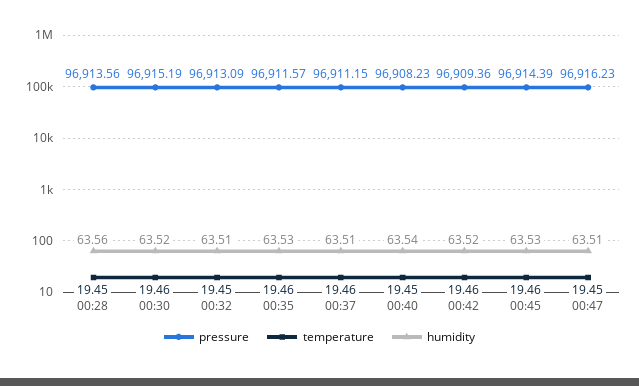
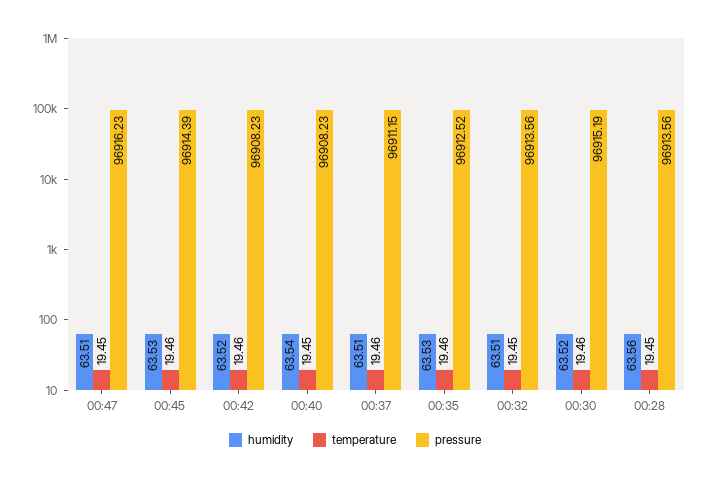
  {
    "pressure": {
      "00:28": 96913.56,
      "00:30": 96915.19,
-     "00:32": 96913.09,
+     "00:32": 96913.56,
-     "00:35": 96911.57,
+     "00:35": 96912.52,
      "00:37": 96911.15,
      "00:40": 96908.23,
-     "00:42": 96909.36,
+     "00:42": 96908.23,
      "00:45": 96914.39,
      "00:47": 96916.23
    },
    "temperature": {
      "00:28": 19.45,
      "00:30": 19.46,
      "00:32": 19.45,
      "00:35": 19.46,
      "00:37": 19.46,
      "00:40": 19.45,
      "00:42": 19.46,
      "00:45": 19.46,
      "00:47": 19.45
    },
    "humidity": {
      "00:28": 63.56,
      "00:30": 63.52,
      "00:32": 63.51,
      "00:35": 63.53,
      "00:37": 63.51,
      "00:40": 63.54,
      "00:42": 63.52,
      "00:45": 63.53,
      "00:47": 63.51
    }
  }

